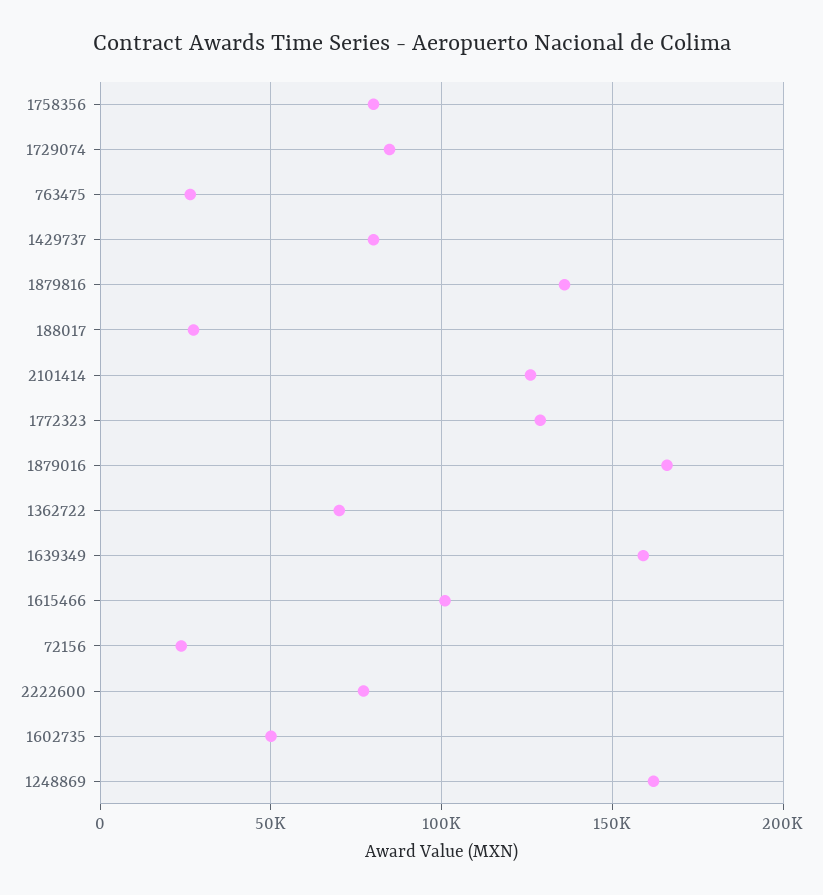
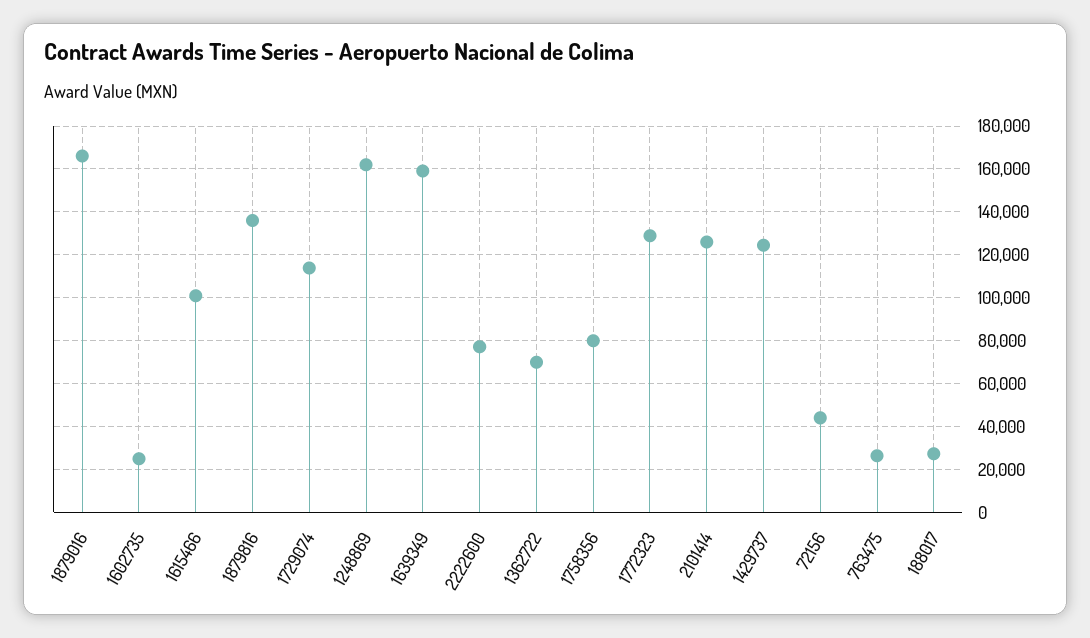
  {
    "1758356": 80000,
-   "1729074": 85000,
+   "1729074": 115000,
    "763475": 25000,
-   "1429737": 80000,
+   "1429737": 125000,
    "1879816": 135000,
    "188017": 25000,
    "2101414": 125000,
    "1772323": 130000,
    "1879016": 165000,
    "1362722": 70000,
    "1639349": 160000,
    "1615466": 100000,
-   "72156": 25000,
+   "72156": 45000,
    "2222600": 75000,
-   "1602735": 50000,
+   "1602735": 25000,
    "1248869": 160000
  }

